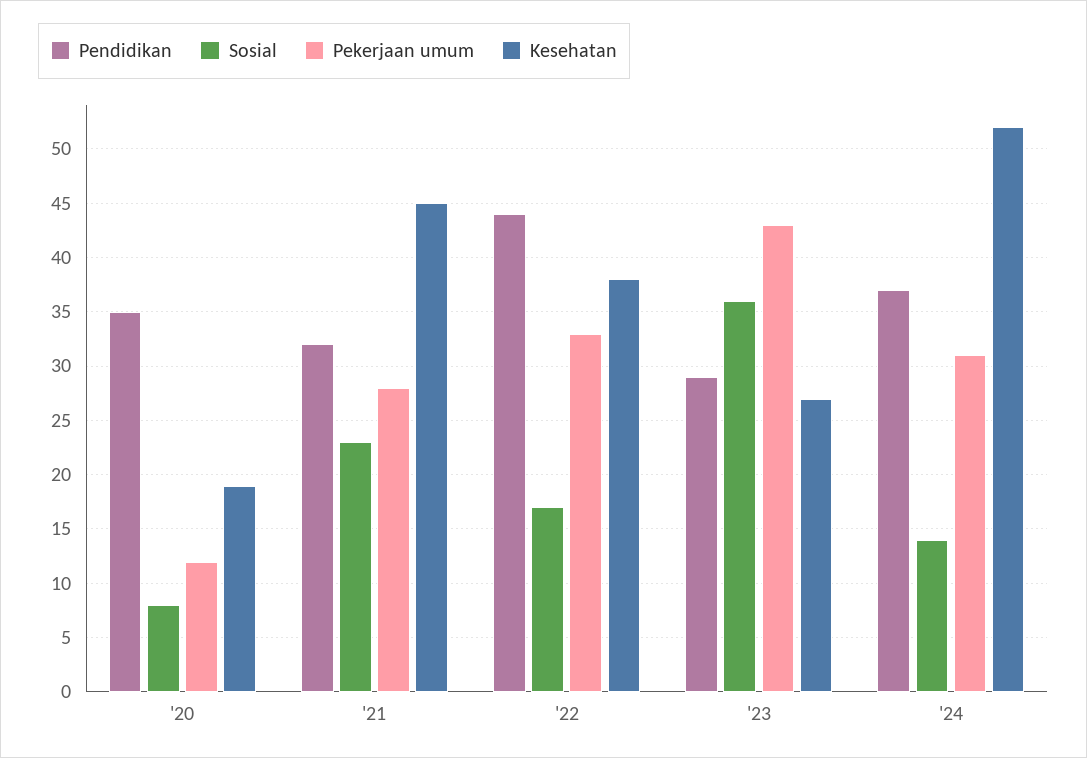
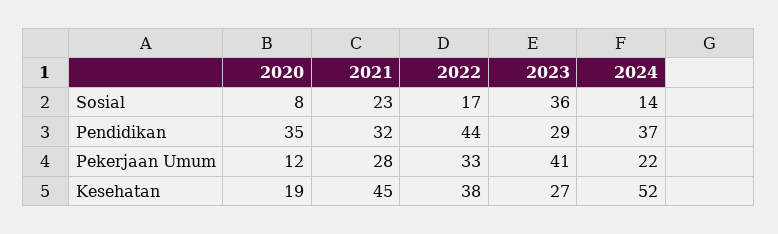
  {
    "Pendidikan": {
      "'20": 35,
      "'21": 32,
      "'22": 44,
      "'23": 29,
      "'24": 37
    },
    "Sosial": {
      "'20": 8,
      "'21": 23,
      "'22": 17,
      "'23": 36,
      "'24": 14
    },
    "Pekerjaan umum": {
      "'20": 12,
      "'21": 28,
      "'22": 33,
-     "'23": 43,
+     "'23": 41,
-     "'24": 31
+     "'24": 22
    },
    "Kesehatan": {
      "'20": 19,
      "'21": 45,
      "'22": 38,
      "'23": 27,
      "'24": 52
    }
  }

